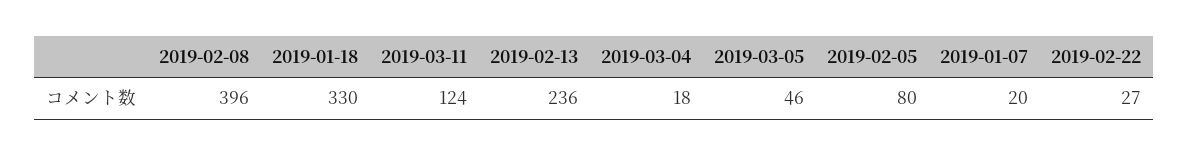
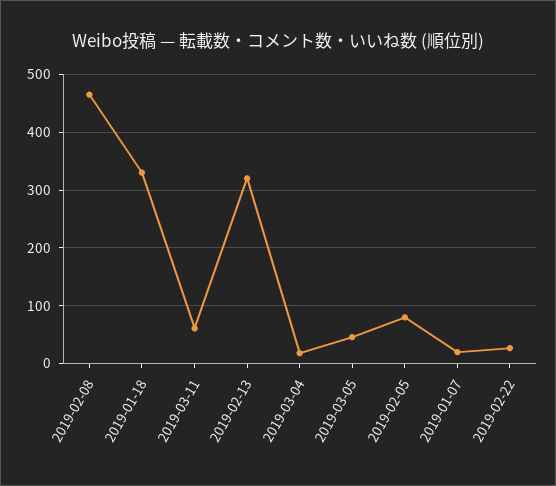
  {
-   "2019-02-08": 396,
+   "2019-02-08": 460,
    "2019-01-18": 330,
-   "2019-03-11": 124,
+   "2019-03-11": 60,
-   "2019-02-13": 236,
+   "2019-02-13": 320,
    "2019-03-04": 18,
    "2019-03-05": 46,
    "2019-02-05": 80,
    "2019-01-07": 20,
    "2019-02-22": 27
  }

